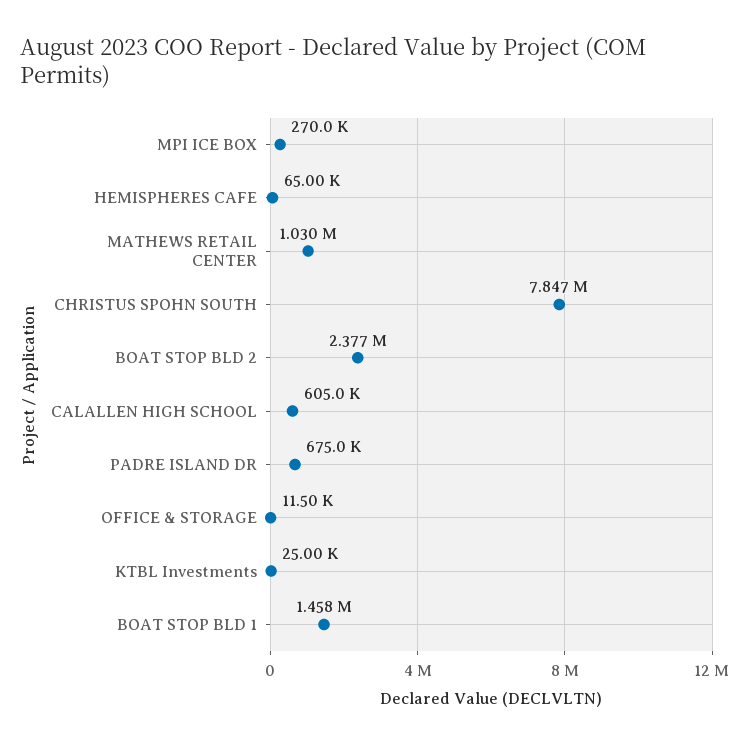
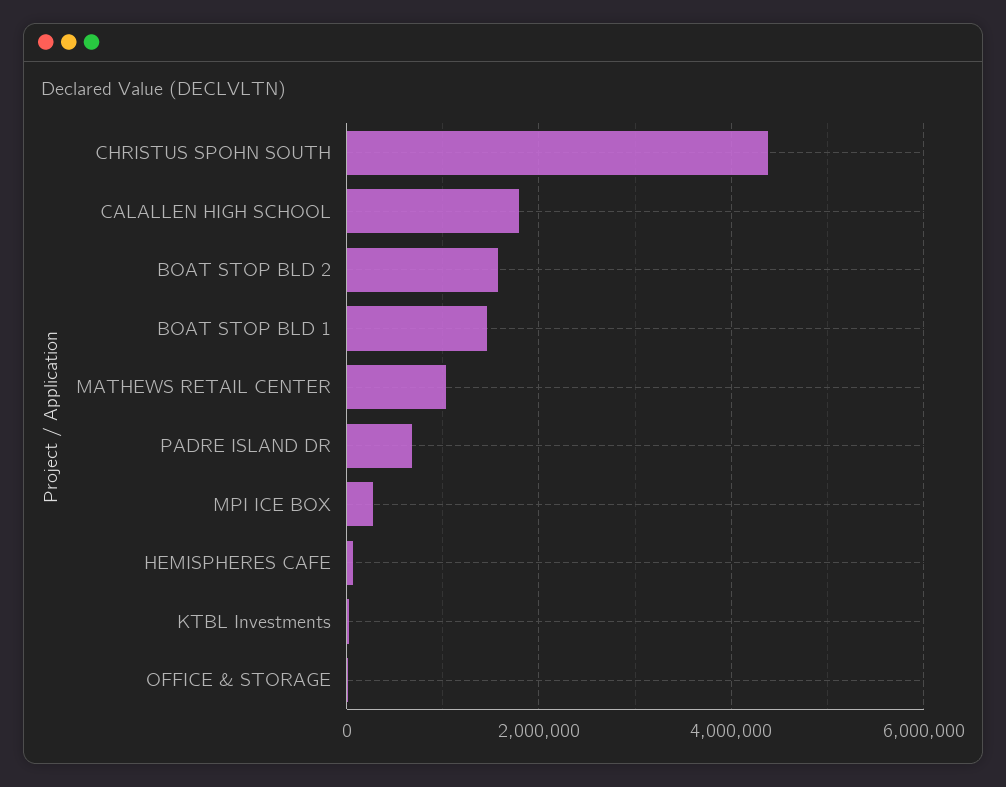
  {
    "MPI ICE BOX": 270000,
    "HEMISPHERES CAFE": 65000,
    "MATHEWS RETAIL CENTER": 1030000,
-   "CHRISTUS SPOHN SOUTH": 7847000,
+   "CHRISTUS SPOHN SOUTH": 4400000,
-   "BOAT STOP BLD 2": 2377000,
+   "BOAT STOP BLD 2": 1600000,
-   "CALALLEN HIGH SCHOOL": 605000,
+   "CALALLEN HIGH SCHOOL": 1800000,
    "PADRE ISLAND DR": 675000,
    "OFFICE & STORAGE": 11500,
    "KTBL Investments": 25000,
    "BOAT STOP BLD 1": 1458000
  }

